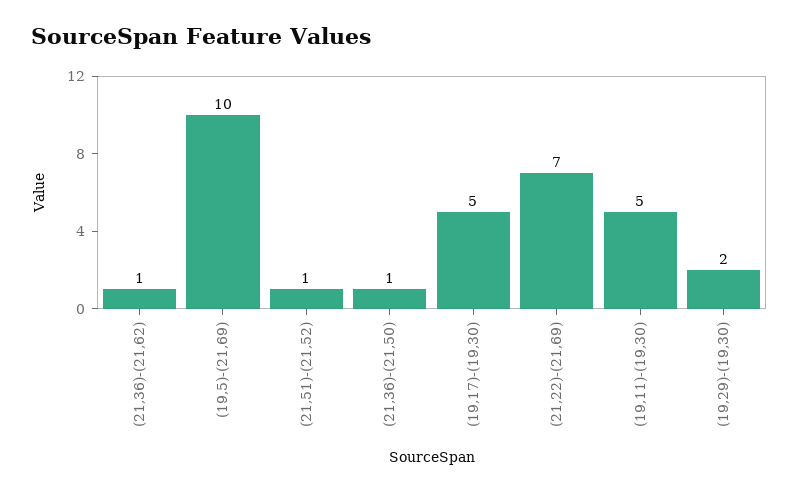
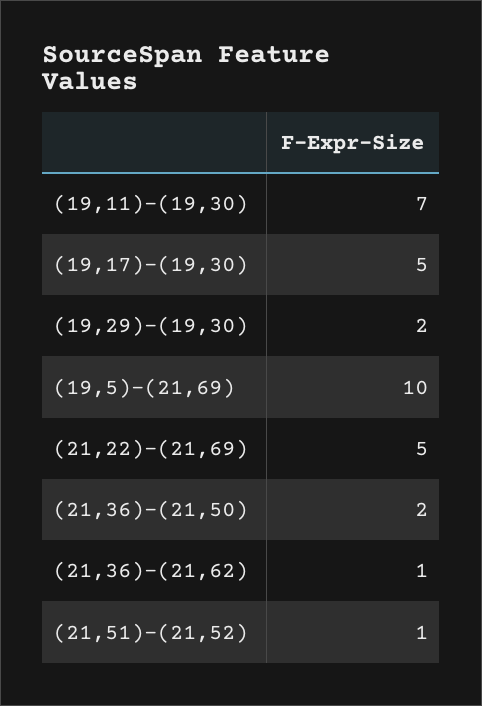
  {
    "(21,36)-(21,62)": 1,
    "(19,5)-(21,69)": 10,
    "(21,51)-(21,52)": 1,
-   "(21,36)-(21,50)": 1,
+   "(21,36)-(21,50)": 2,
    "(19,17)-(19,30)": 5,
-   "(21,22)-(21,69)": 7,
+   "(21,22)-(21,69)": 5,
-   "(19,11)-(19,30)": 5,
+   "(19,11)-(19,30)": 7,
    "(19,29)-(19,30)": 2
  }

